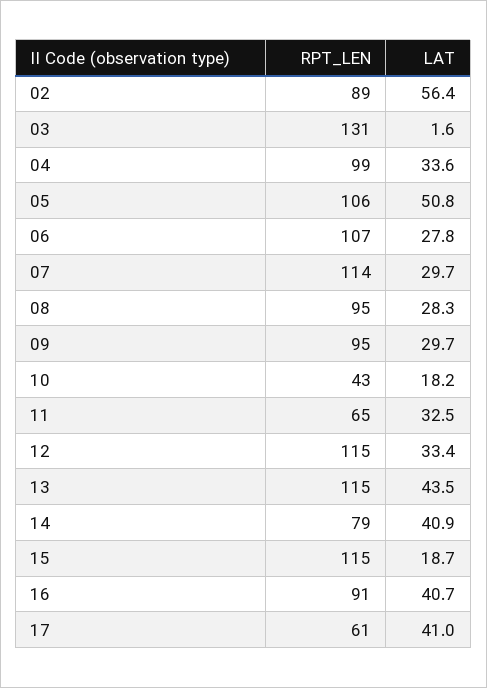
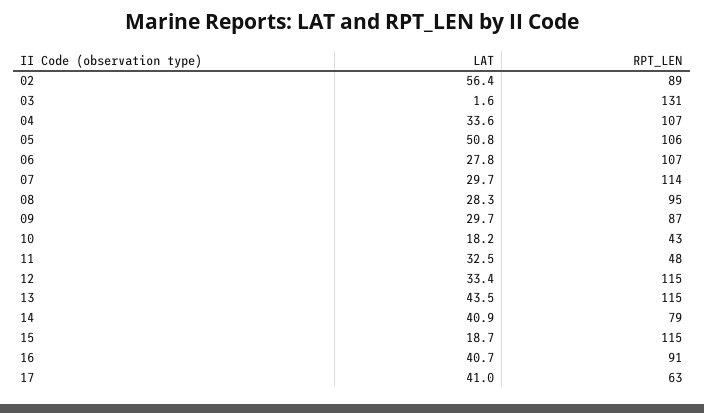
  {
    "RPT_LEN": {
      "02": 89,
      "03": 131,
-     "04": 99,
+     "04": 107,
      "05": 106,
      "06": 107,
      "07": 114,
      "08": 95,
-     "09": 95,
+     "09": 87,
      "10": 43,
-     "11": 65,
+     "11": 48,
      "12": 115,
      "13": 115,
      "14": 79,
      "15": 115,
      "16": 91,
-     "17": 61
+     "17": 63
    },
    "LAT": {
      "02": 56.4,
      "03": 1.6,
      "04": 33.6,
      "05": 50.8,
      "06": 27.8,
      "07": 29.7,
      "08": 28.3,
      "09": 29.7,
      "10": 18.2,
      "11": 32.5,
      "12": 33.4,
      "13": 43.5,
      "14": 40.9,
      "15": 18.7,
      "16": 40.7,
      "17": 41
    }
  }

